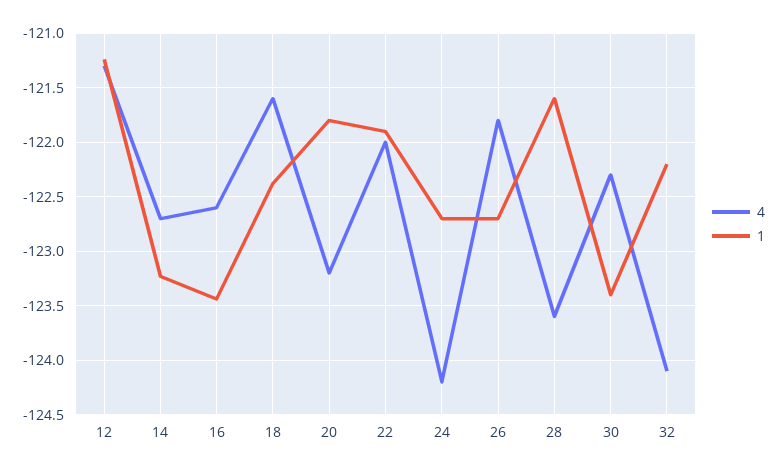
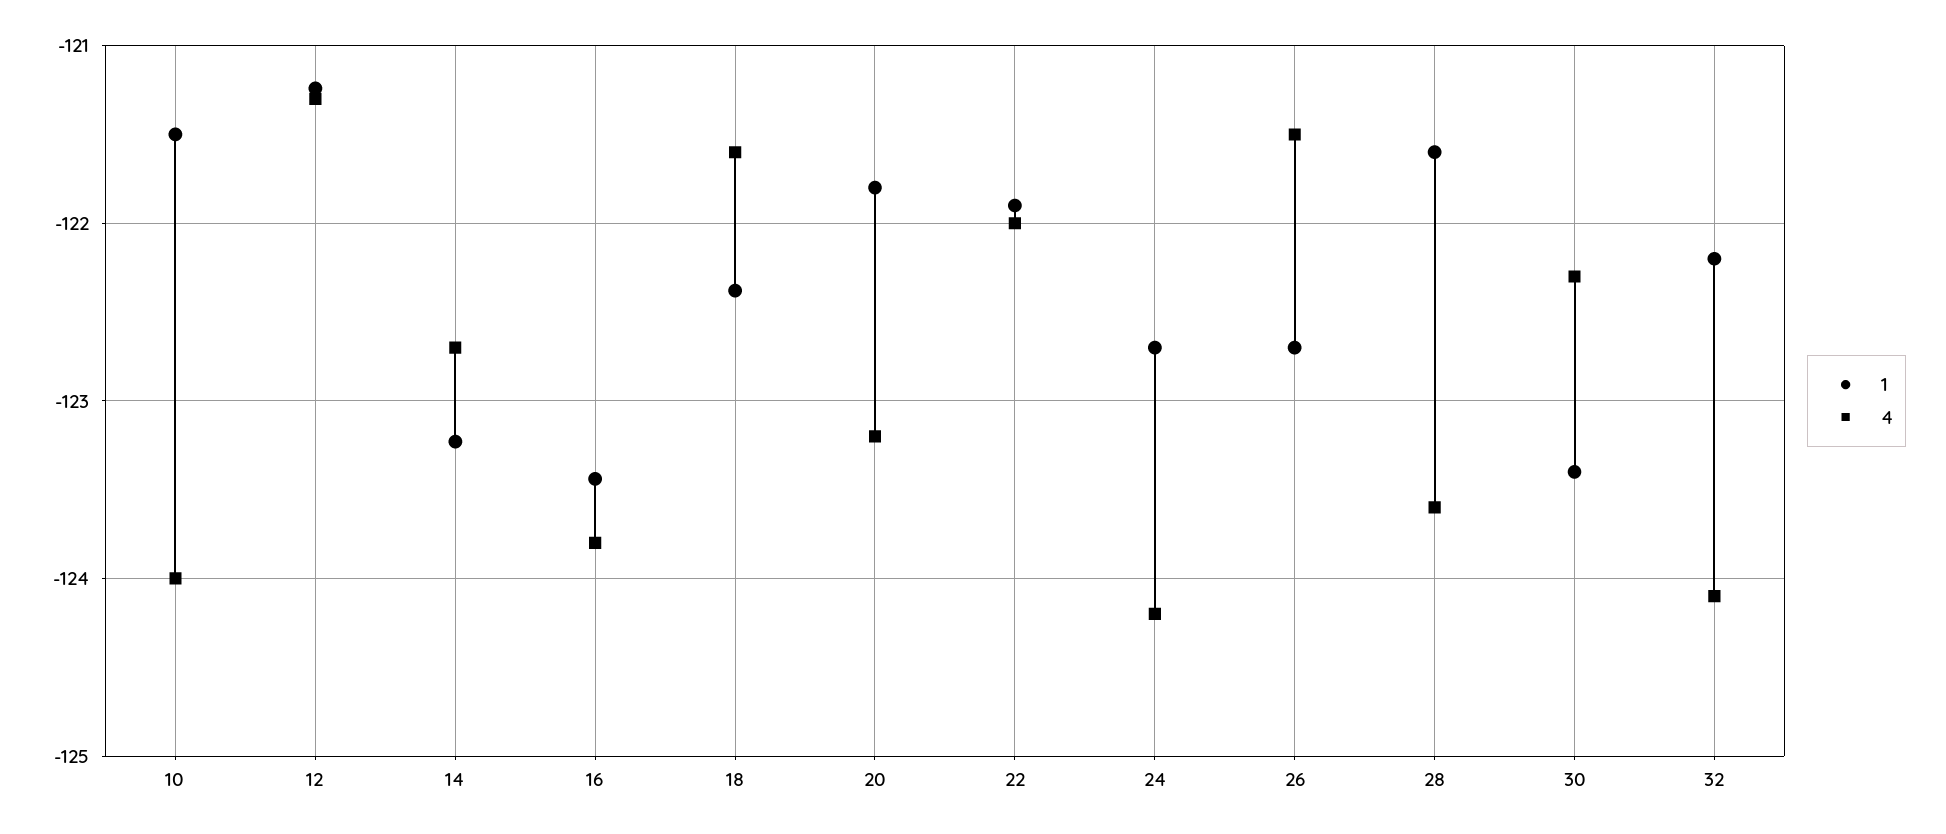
  {
    "4": {
      "12": -121.3,
      "14": -122.7,
-     "16": -122.6,
+     "16": -123.8,
      "18": -121.6,
      "20": -123.2,
      "22": -122,
      "24": -124.2,
-     "26": -121.8,
+     "26": -121.5,
      "28": -123.6,
      "30": -122.3,
-     "32": -124.1
+     "32": -124.1,
+     "10": -124
    },
    "1": {
      "12": -121.2,
      "14": -123.2,
      "16": -123.4,
      "18": -122.4,
      "20": -121.8,
      "22": -121.9,
      "24": -122.7,
      "26": -122.7,
      "28": -121.6,
      "30": -123.4,
-     "32": -122.2
+     "32": -122.2,
+     "10": -121.5
    }
  }

